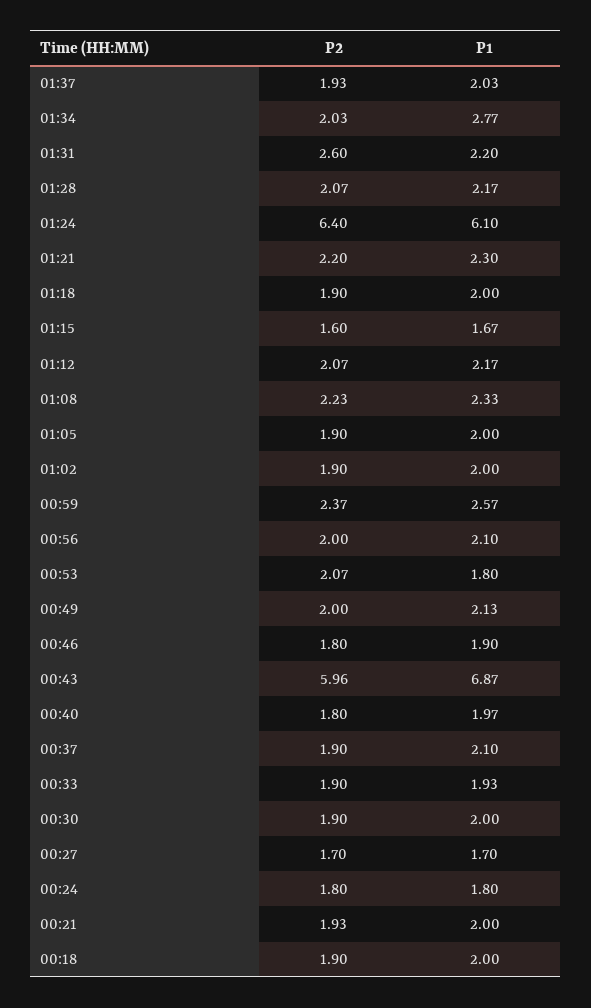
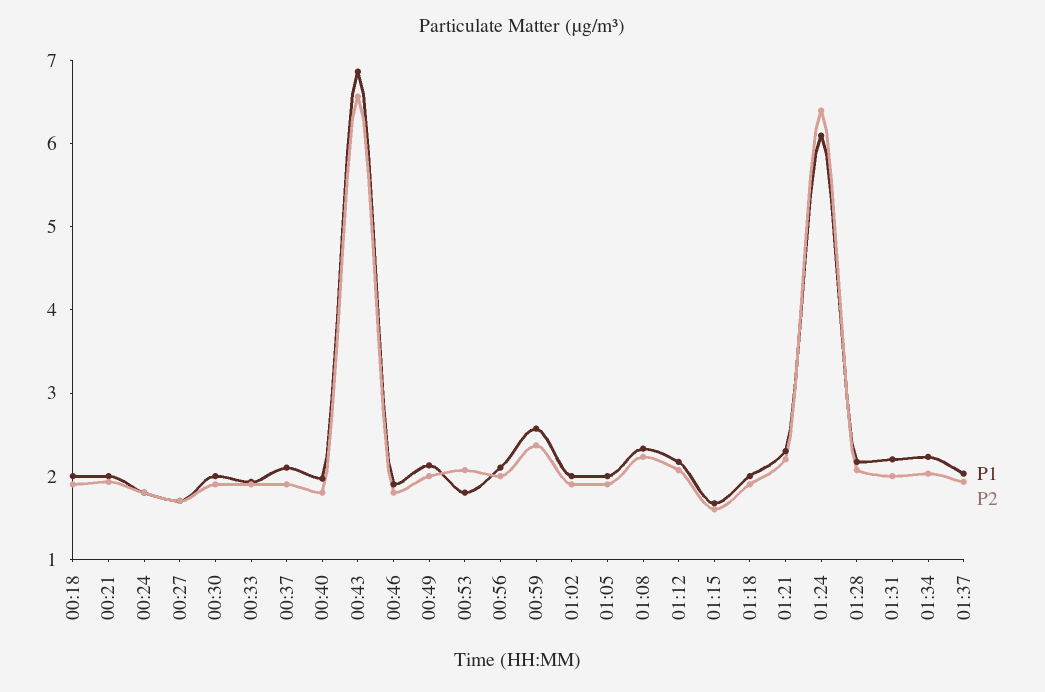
  {
    "P2": {
      "01:37": 1.93,
      "01:34": 2.03,
-     "01:31": 2.6,
+     "01:31": 2,
      "01:28": 2.07,
      "01:24": 6.4,
      "01:21": 2.2,
      "01:18": 1.9,
      "01:15": 1.6,
      "01:12": 2.07,
      "01:08": 2.23,
      "01:05": 1.9,
      "01:02": 1.9,
      "00:59": 2.37,
      "00:56": 2,
      "00:53": 2.07,
      "00:49": 2,
      "00:46": 1.8,
-     "00:43": 5.96,
+     "00:43": 6.6,
      "00:40": 1.8,
      "00:37": 1.9,
      "00:33": 1.9,
      "00:30": 1.9,
      "00:27": 1.7,
      "00:24": 1.8,
      "00:21": 1.93,
      "00:18": 1.9
    },
    "P1": {
      "01:37": 2.03,
-     "01:34": 2.77,
+     "01:34": 2.2,
      "01:31": 2.2,
      "01:28": 2.17,
      "01:24": 6.1,
      "01:21": 2.3,
      "01:18": 2,
      "01:15": 1.67,
      "01:12": 2.17,
      "01:08": 2.33,
      "01:05": 2,
      "01:02": 2,
      "00:59": 2.57,
      "00:56": 2.1,
      "00:53": 1.8,
      "00:49": 2.13,
      "00:46": 1.9,
      "00:43": 6.87,
      "00:40": 1.97,
      "00:37": 2.1,
      "00:33": 1.93,
      "00:30": 2,
      "00:27": 1.7,
      "00:24": 1.8,
      "00:21": 2,
      "00:18": 2
    }
  }

